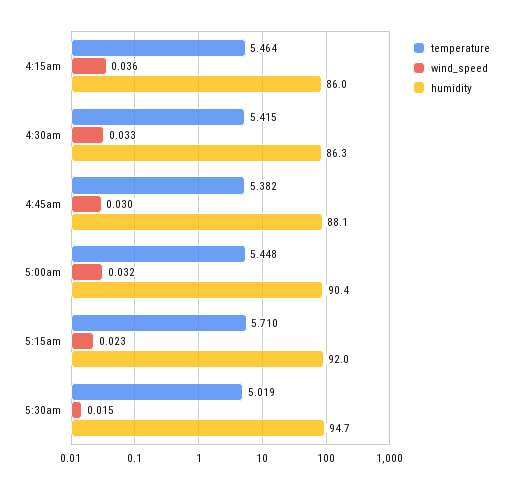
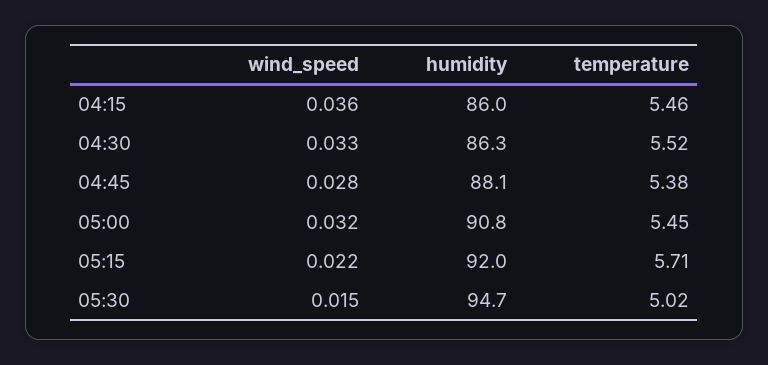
  {
    "temperature": {
      "4:15am": 5.464,
-     "4:30am": 5.415,
+     "4:30am": 5.52,
      "4:45am": 5.382,
      "5:00am": 5.448,
      "5:15am": 5.71,
      "5:30am": 5.019
    },
    "wind_speed": {
      "4:15am": 0.036,
      "4:30am": 0.033,
-     "4:45am": 0.03,
+     "4:45am": 0.028,
      "5:00am": 0.032,
-     "5:15am": 0.023,
+     "5:15am": 0.022,
      "5:30am": 0.015
    },
    "humidity": {
      "4:15am": 86,
      "4:30am": 86.3,
      "4:45am": 88.1,
-     "5:00am": 90.4,
+     "5:00am": 90.8,
      "5:15am": 92,
      "5:30am": 94.7
    }
  }

